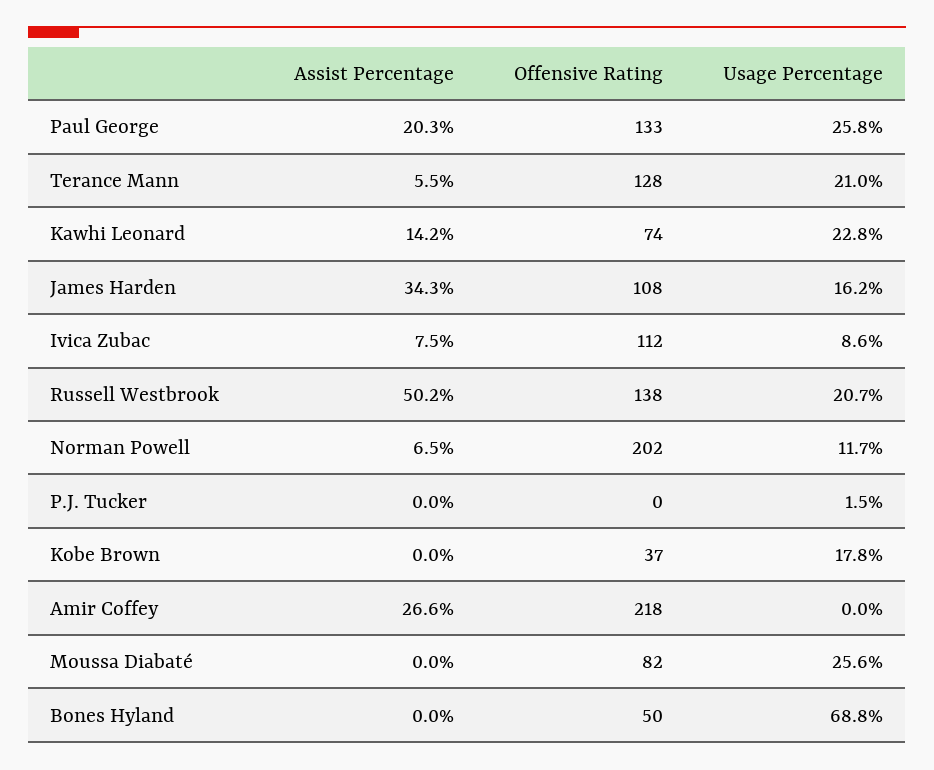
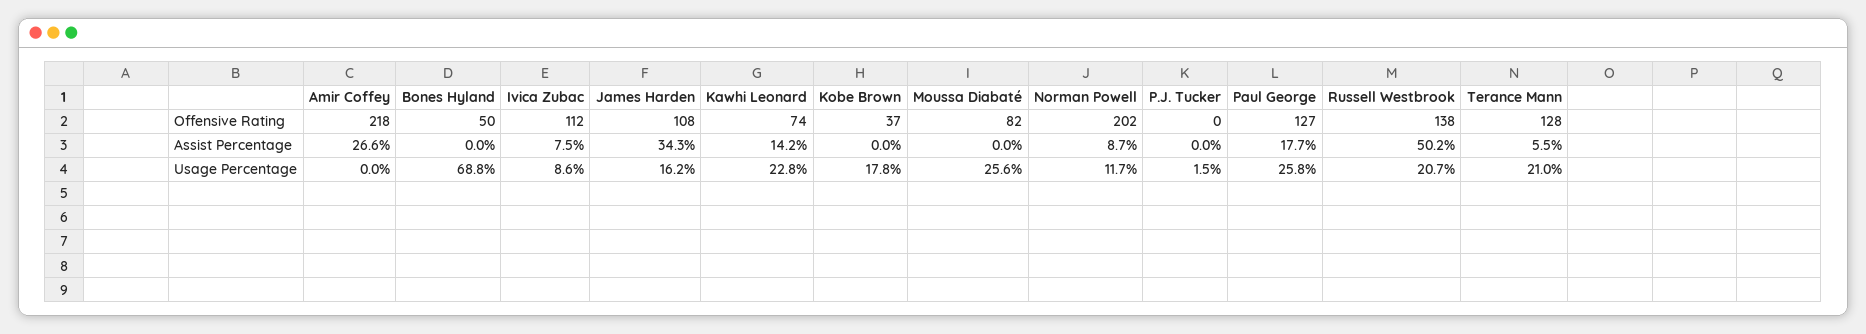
  {
    "Assist Percentage": {
-     "Paul George": 20.3,
+     "Paul George": 17.7,
      "Terance Mann": 5.5,
      "Kawhi Leonard": 14.2,
      "James Harden": 34.3,
      "Ivica Zubac": 7.5,
      "Russell Westbrook": 50.2,
-     "Norman Powell": 6.5,
+     "Norman Powell": 8.7,
      "P.J. Tucker": 0,
      "Kobe Brown": 0,
      "Amir Coffey": 26.6,
      "Moussa Diabaté": 0,
      "Bones Hyland": 0
    },
    "Offensive Rating": {
-     "Paul George": 133,
+     "Paul George": 127,
      "Terance Mann": 128,
      "Kawhi Leonard": 74,
      "James Harden": 108,
      "Ivica Zubac": 112,
      "Russell Westbrook": 138,
      "Norman Powell": 202,
      "P.J. Tucker": 0,
      "Kobe Brown": 37,
      "Amir Coffey": 218,
      "Moussa Diabaté": 82,
      "Bones Hyland": 50
    },
    "Usage Percentage": {
      "Paul George": 25.8,
      "Terance Mann": 21,
      "Kawhi Leonard": 22.8,
      "James Harden": 16.2,
      "Ivica Zubac": 8.6,
      "Russell Westbrook": 20.7,
      "Norman Powell": 11.7,
      "P.J. Tucker": 1.5,
      "Kobe Brown": 17.8,
      "Amir Coffey": 0,
      "Moussa Diabaté": 25.6,
      "Bones Hyland": 68.8
    }
  }

